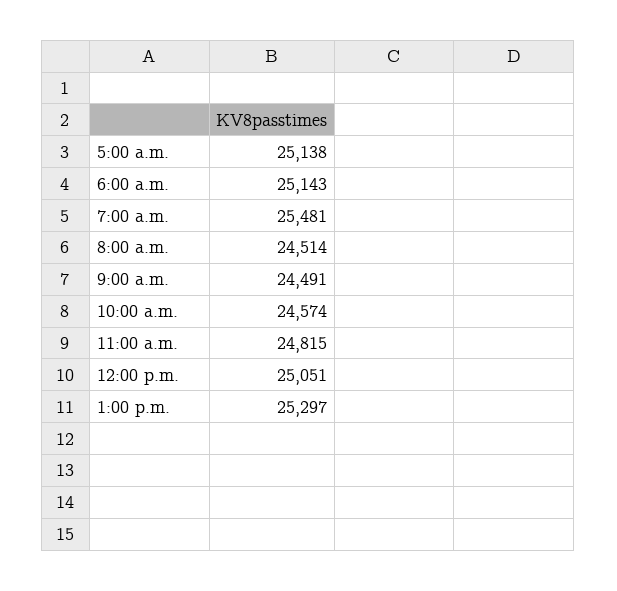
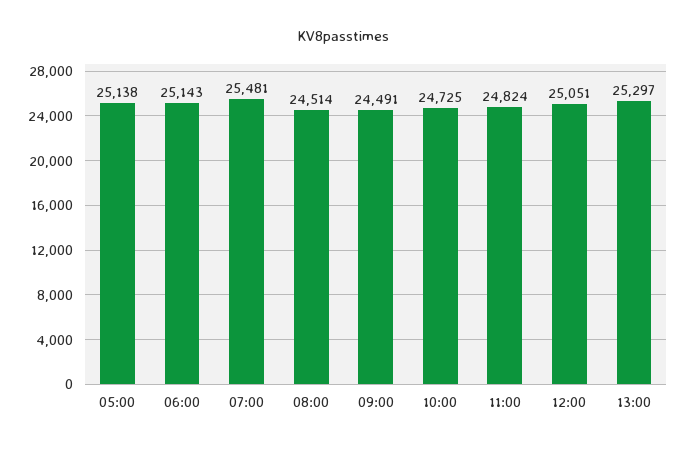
  {
    "5:00 a.m.": 25138,
    "6:00 a.m.": 25143,
    "7:00 a.m.": 25481,
    "8:00 a.m.": 24514,
    "9:00 a.m.": 24491,
-   "10:00 a.m.": 24574,
+   "10:00 a.m.": 24725,
-   "11:00 a.m.": 24815,
+   "11:00 a.m.": 24824,
    "12:00 p.m.": 25051,
    "1:00 p.m.": 25297
  }

